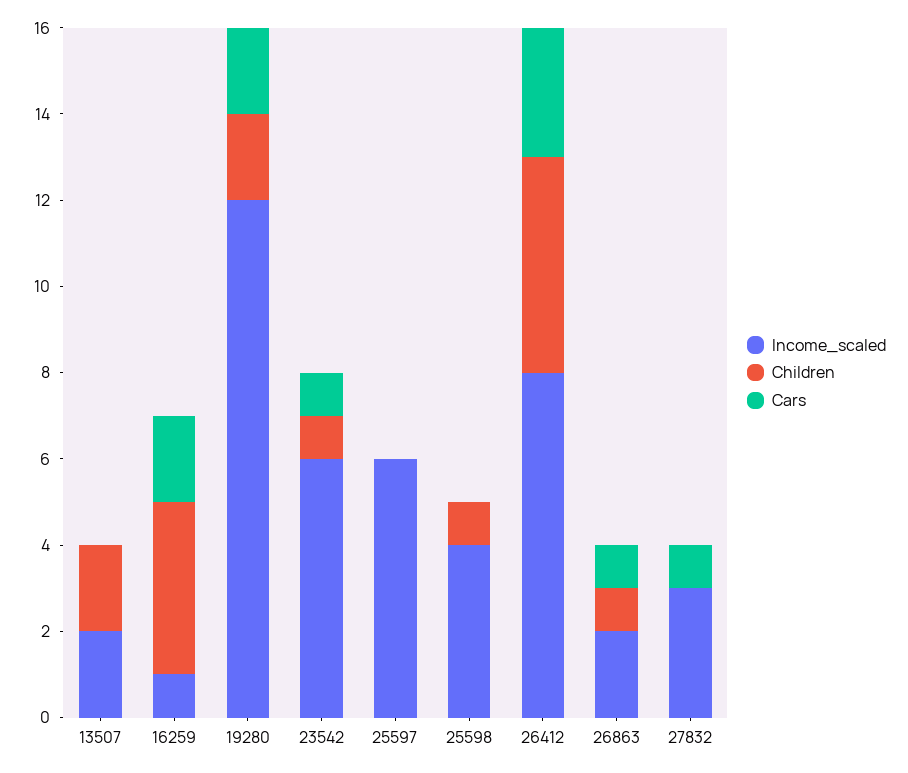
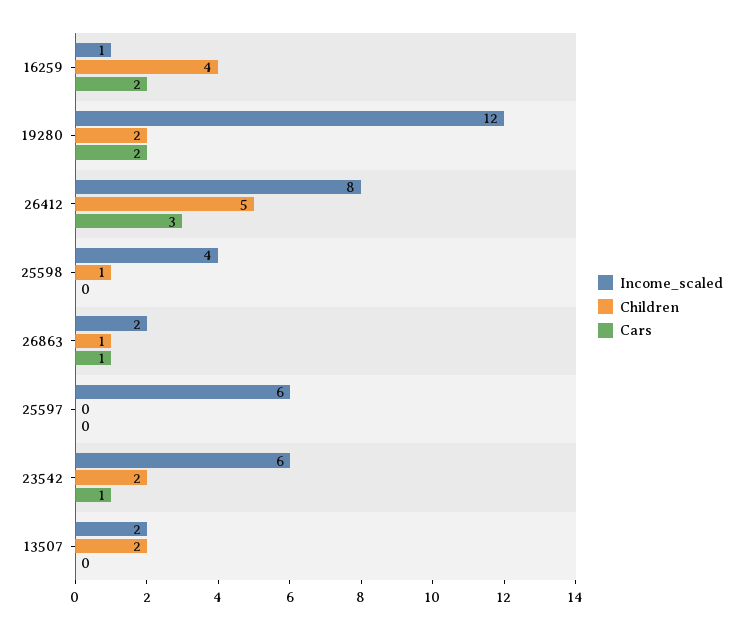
  {
    "Income_scaled": {
      "13507": 2,
      "16259": 1,
      "19280": 12,
      "23542": 6,
      "25597": 6,
      "25598": 4,
      "26412": 8,
-     "26863": 2,
+     "26863": 2
-     "27832": 3
    },
    "Children": {
      "13507": 2,
      "16259": 4,
      "19280": 2,
-     "23542": 1,
+     "23542": 2,
      "25597": 0,
      "25598": 1,
      "26412": 5,
-     "26863": 1,
+     "26863": 1
-     "27832": 0
    },
    "Cars": {
      "13507": 0,
      "16259": 2,
      "19280": 2,
      "23542": 1,
      "25597": 0,
      "25598": 0,
      "26412": 3,
-     "26863": 1,
+     "26863": 1
-     "27832": 1
    }
  }

